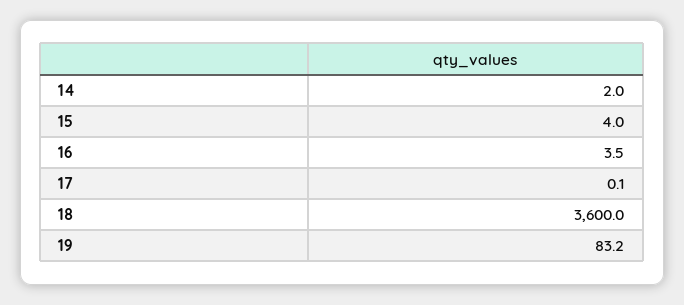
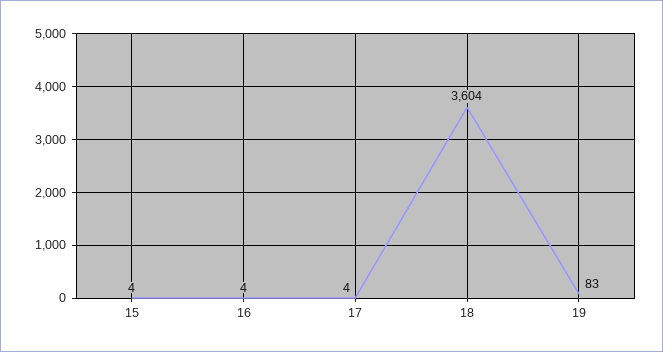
  {
-   "14": 2,
    "15": 4,
    "16": 3.5,
-   "17": 0.1,
+   "17": 4,
-   "18": 3600,
+   "18": 3604,
    "19": 83.2
  }

